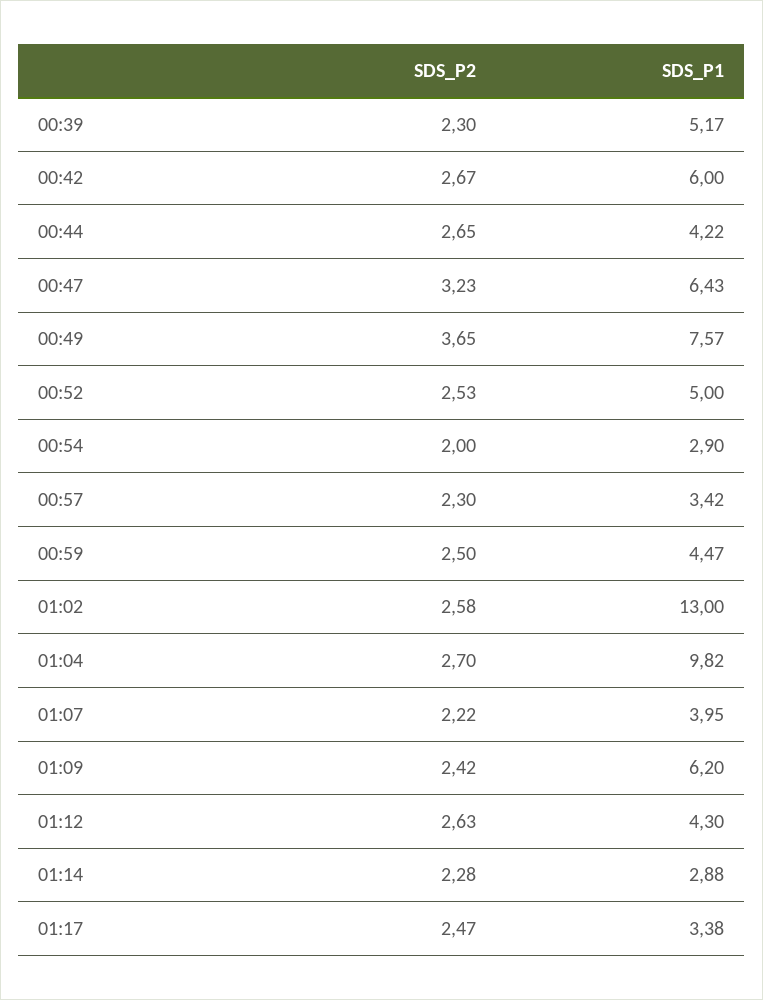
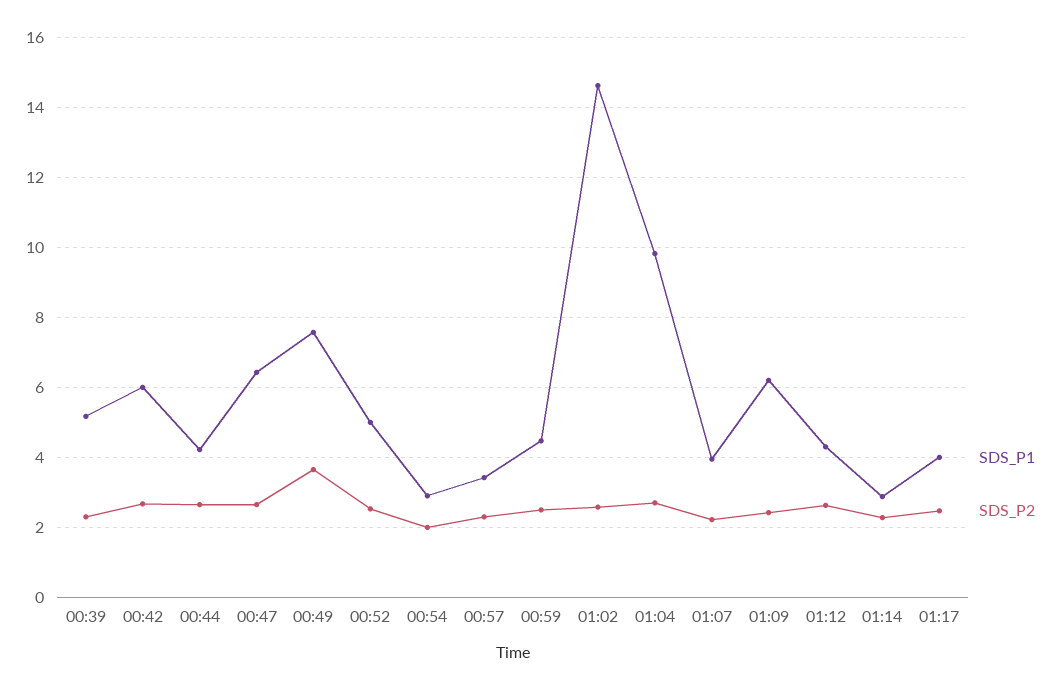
  {
    "SDS_P2": {
      "00:39": 2.3,
      "00:42": 2.67,
      "00:44": 2.65,
-     "00:47": 3.23,
+     "00:47": 2.6,
      "00:49": 3.65,
      "00:52": 2.53,
      "00:54": 2,
      "00:57": 2.3,
      "00:59": 2.5,
      "01:02": 2.58,
      "01:04": 2.7,
      "01:07": 2.22,
      "01:09": 2.42,
      "01:12": 2.63,
      "01:14": 2.28,
      "01:17": 2.47
    },
    "SDS_P1": {
      "00:39": 5.17,
      "00:42": 6,
      "00:44": 4.22,
      "00:47": 6.43,
      "00:49": 7.57,
      "00:52": 5,
      "00:54": 2.9,
      "00:57": 3.42,
      "00:59": 4.47,
-     "01:02": 13,
+     "01:02": 14.6,
      "01:04": 9.82,
      "01:07": 3.95,
      "01:09": 6.2,
      "01:12": 4.3,
      "01:14": 2.88,
-     "01:17": 3.38
+     "01:17": 4
    }
  }

